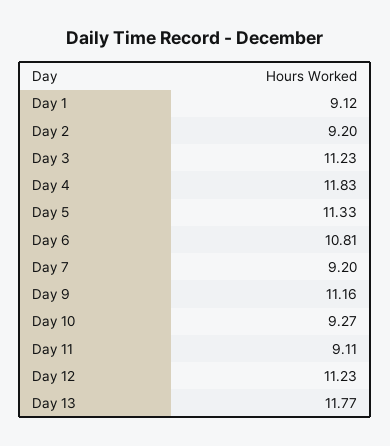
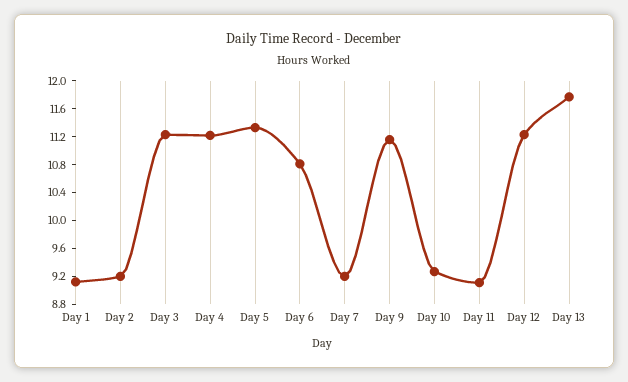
  {
    "Day 1": 9.12,
    "Day 2": 9.2,
    "Day 3": 11.23,
-   "Day 4": 11.83,
+   "Day 4": 11.2,
    "Day 5": 11.33,
    "Day 6": 10.81,
    "Day 7": 9.2,
    "Day 9": 11.16,
    "Day 10": 9.27,
    "Day 11": 9.11,
    "Day 12": 11.23,
    "Day 13": 11.77
  }

